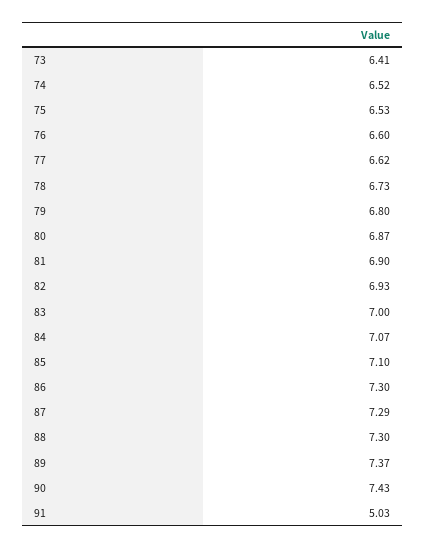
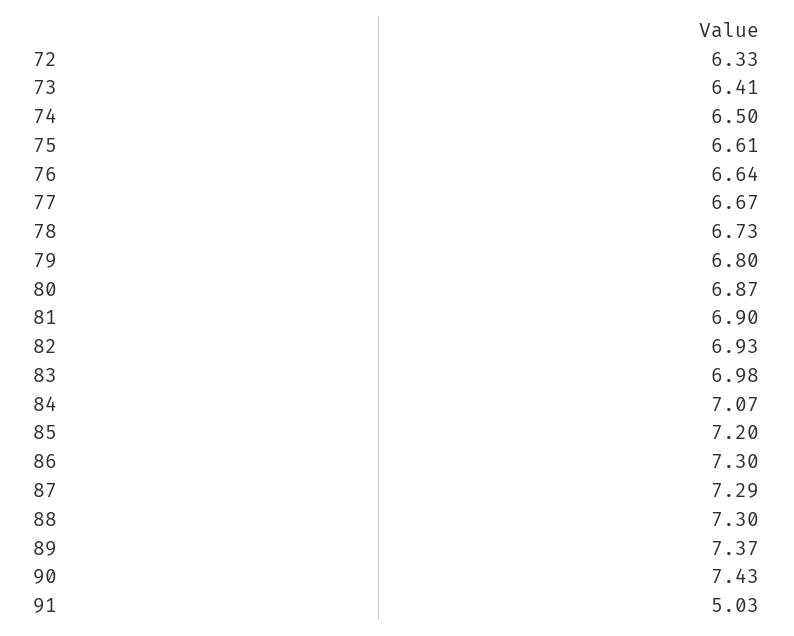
  {
    "73": 6.41,
-   "74": 6.52,
+   "74": 6.5,
-   "75": 6.53,
+   "75": 6.61,
-   "76": 6.6,
+   "76": 6.64,
-   "77": 6.62,
+   "77": 6.67,
    "78": 6.73,
    "79": 6.8,
    "80": 6.87,
    "81": 6.9,
    "82": 6.93,
-   "83": 7,
+   "83": 6.98,
    "84": 7.07,
-   "85": 7.1,
+   "85": 7.2,
    "86": 7.3,
    "87": 7.29,
    "88": 7.3,
    "89": 7.37,
    "90": 7.43,
-   "91": 5.03
+   "91": 5.03,
+   "72": 6.33
  }

